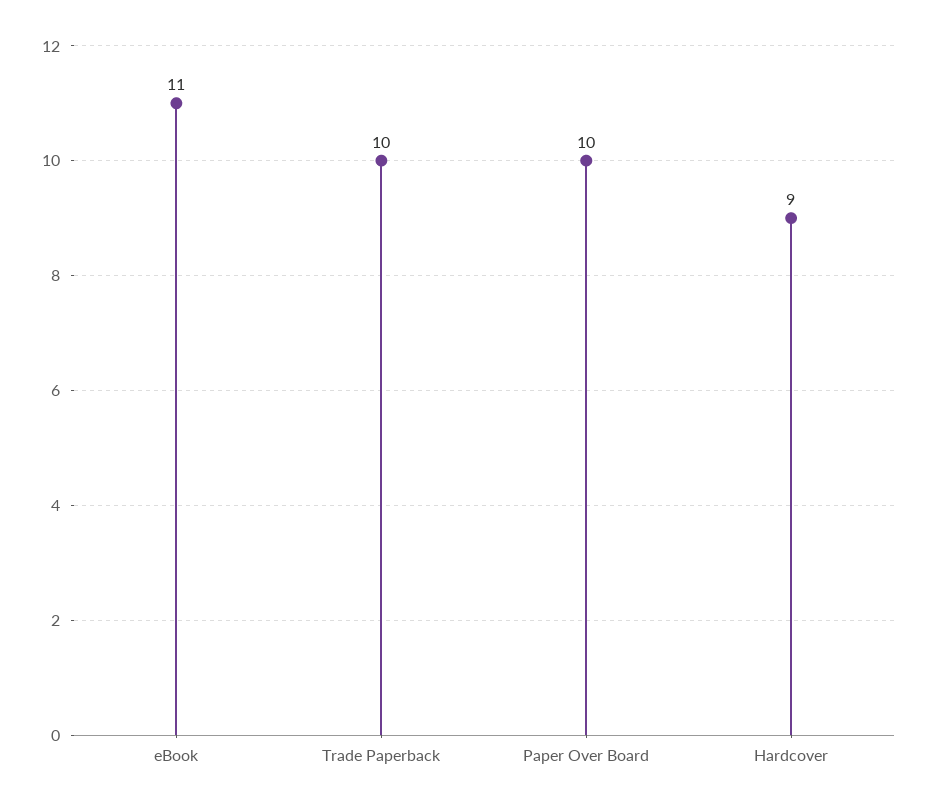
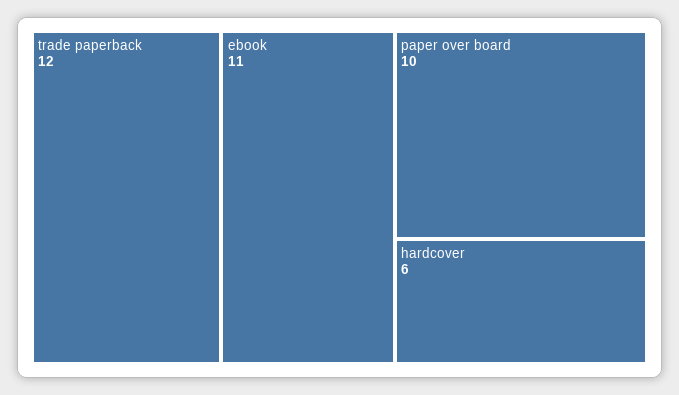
  {
    "eBook": 11,
-   "Trade Paperback": 10,
+   "Trade Paperback": 12,
    "Paper Over Board": 10,
-   "Hardcover": 9
+   "Hardcover": 6
  }

